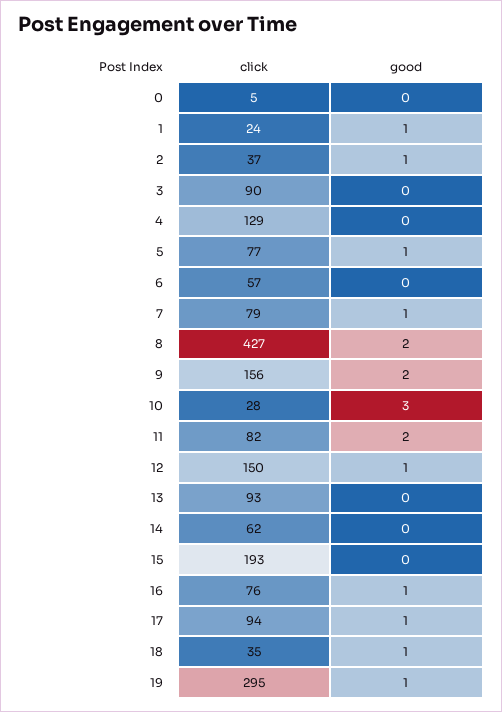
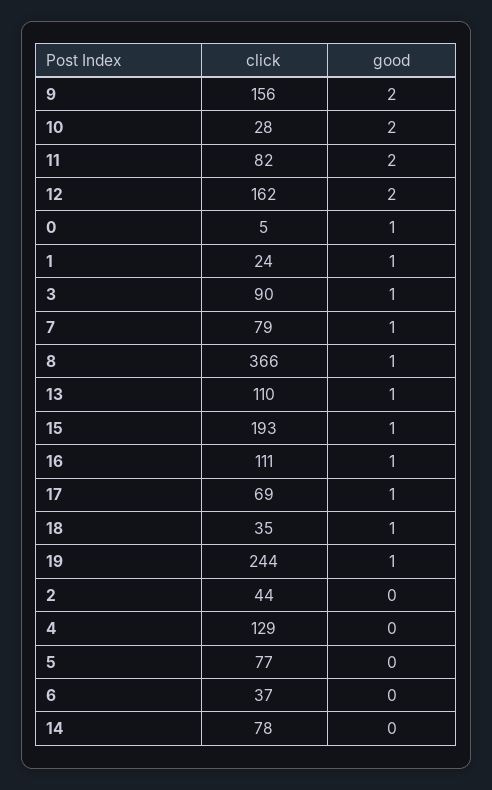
  {
    "click": {
      "0": 5,
      "1": 24,
-     "2": 37,
+     "2": 44,
      "3": 90,
      "4": 129,
      "5": 77,
-     "6": 57,
+     "6": 37,
      "7": 79,
-     "8": 427,
+     "8": 366,
      "9": 156,
      "10": 28,
      "11": 82,
-     "12": 150,
+     "12": 162,
-     "13": 93,
+     "13": 110,
-     "14": 62,
+     "14": 78,
      "15": 193,
-     "16": 76,
+     "16": 111,
-     "17": 94,
+     "17": 69,
      "18": 35,
-     "19": 295
+     "19": 244
    },
    "good": {
-     "0": 0,
+     "0": 1,
      "1": 1,
-     "2": 1,
+     "2": 0,
-     "3": 0,
+     "3": 1,
      "4": 0,
-     "5": 1,
+     "5": 0,
      "6": 0,
      "7": 1,
-     "8": 2,
+     "8": 1,
      "9": 2,
-     "10": 3,
+     "10": 2,
      "11": 2,
-     "12": 1,
+     "12": 2,
-     "13": 0,
+     "13": 1,
      "14": 0,
-     "15": 0,
+     "15": 1,
      "16": 1,
      "17": 1,
      "18": 1,
      "19": 1
    }
  }

